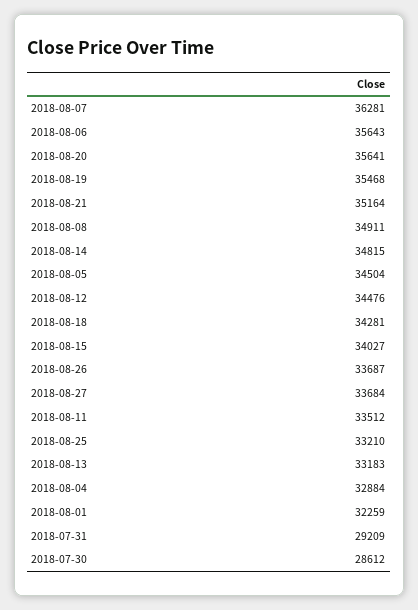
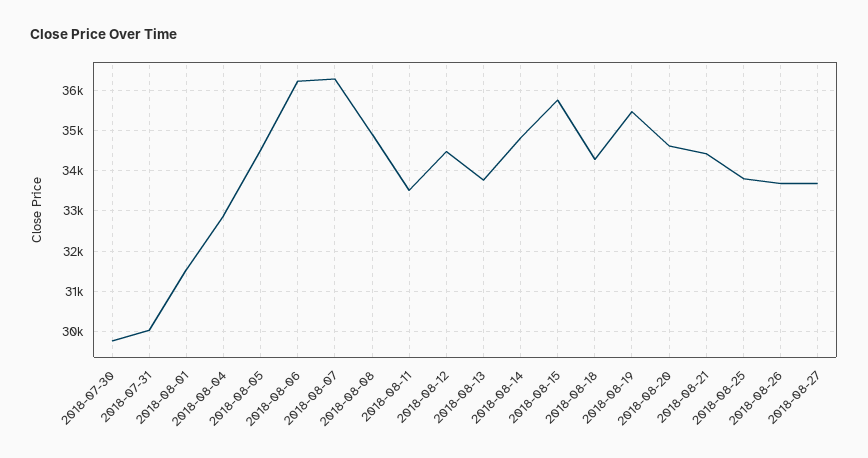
  {
    "2018-08-07": 36281,
-   "2018-08-06": 35643,
+   "2018-08-06": 36200,
-   "2018-08-20": 35641,
+   "2018-08-20": 34600,
    "2018-08-19": 35468,
-   "2018-08-21": 35164,
+   "2018-08-21": 34400,
    "2018-08-08": 34911,
    "2018-08-14": 34815,
    "2018-08-05": 34504,
    "2018-08-12": 34476,
    "2018-08-18": 34281,
-   "2018-08-15": 34027,
+   "2018-08-15": 35800,
    "2018-08-26": 33687,
    "2018-08-27": 33684,
    "2018-08-11": 33512,
-   "2018-08-25": 33210,
+   "2018-08-25": 33800,
-   "2018-08-13": 33183,
+   "2018-08-13": 33800,
    "2018-08-04": 32884,
-   "2018-08-01": 32259,
+   "2018-08-01": 31600,
-   "2018-07-31": 29209,
+   "2018-07-31": 30000,
-   "2018-07-30": 28612
+   "2018-07-30": 29800
  }

